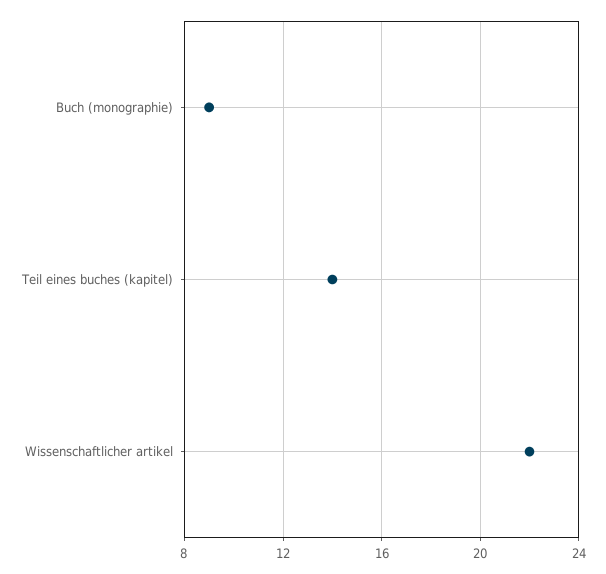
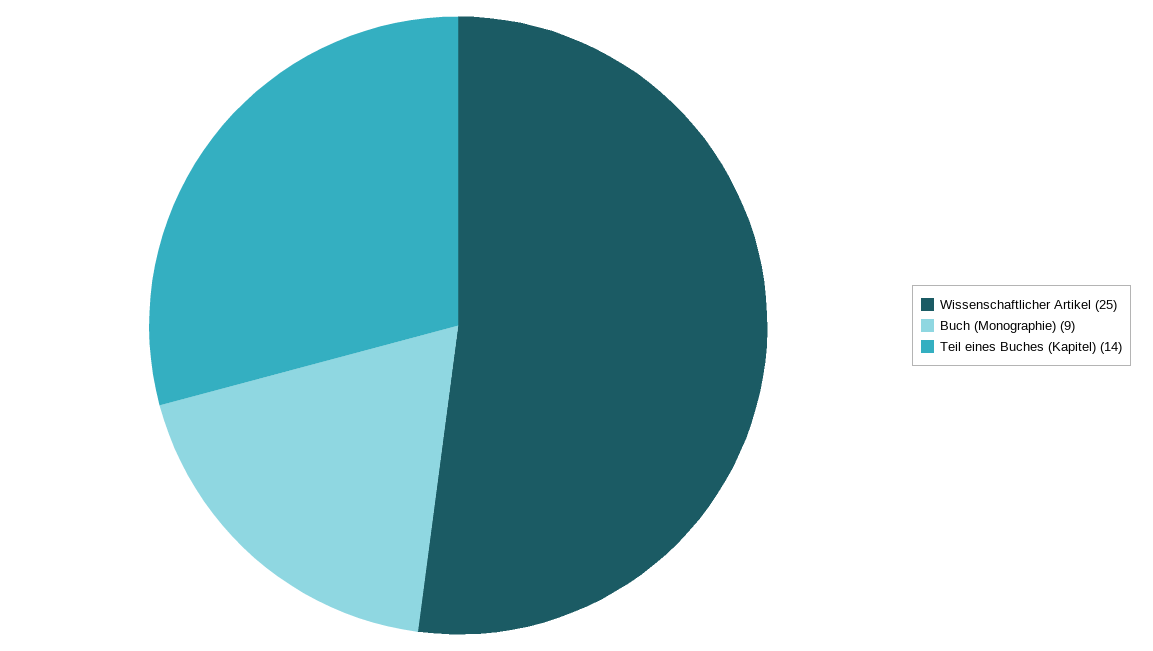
  {
    "Buch (monographie)": 9,
    "Teil eines buches (kapitel)": 14,
-   "Wissenschaftlicher artikel": 22
+   "Wissenschaftlicher artikel": 25
  }

